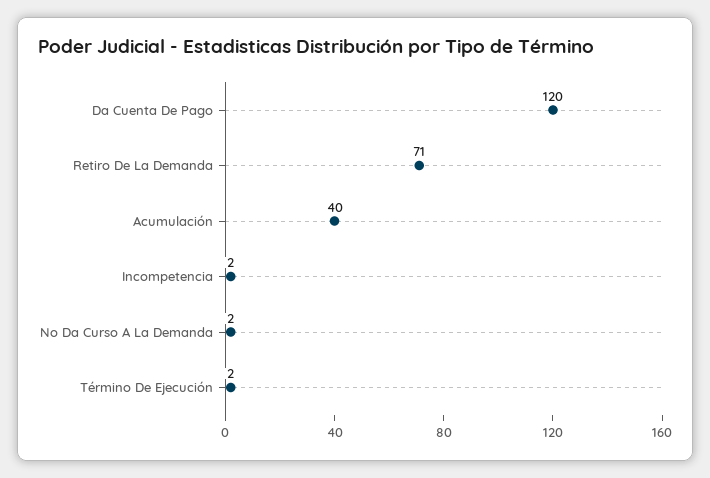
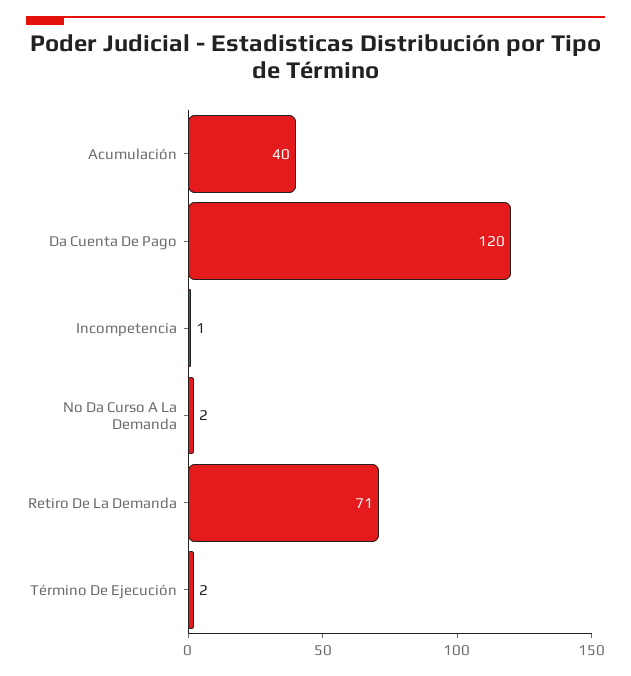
  {
    "Da Cuenta De Pago": 120,
    "Retiro De La Demanda": 71,
    "Acumulación": 40,
-   "Incompetencia": 2,
+   "Incompetencia": 1,
    "No Da Curso A La Demanda": 2,
    "Término De Ejecución": 2
  }

